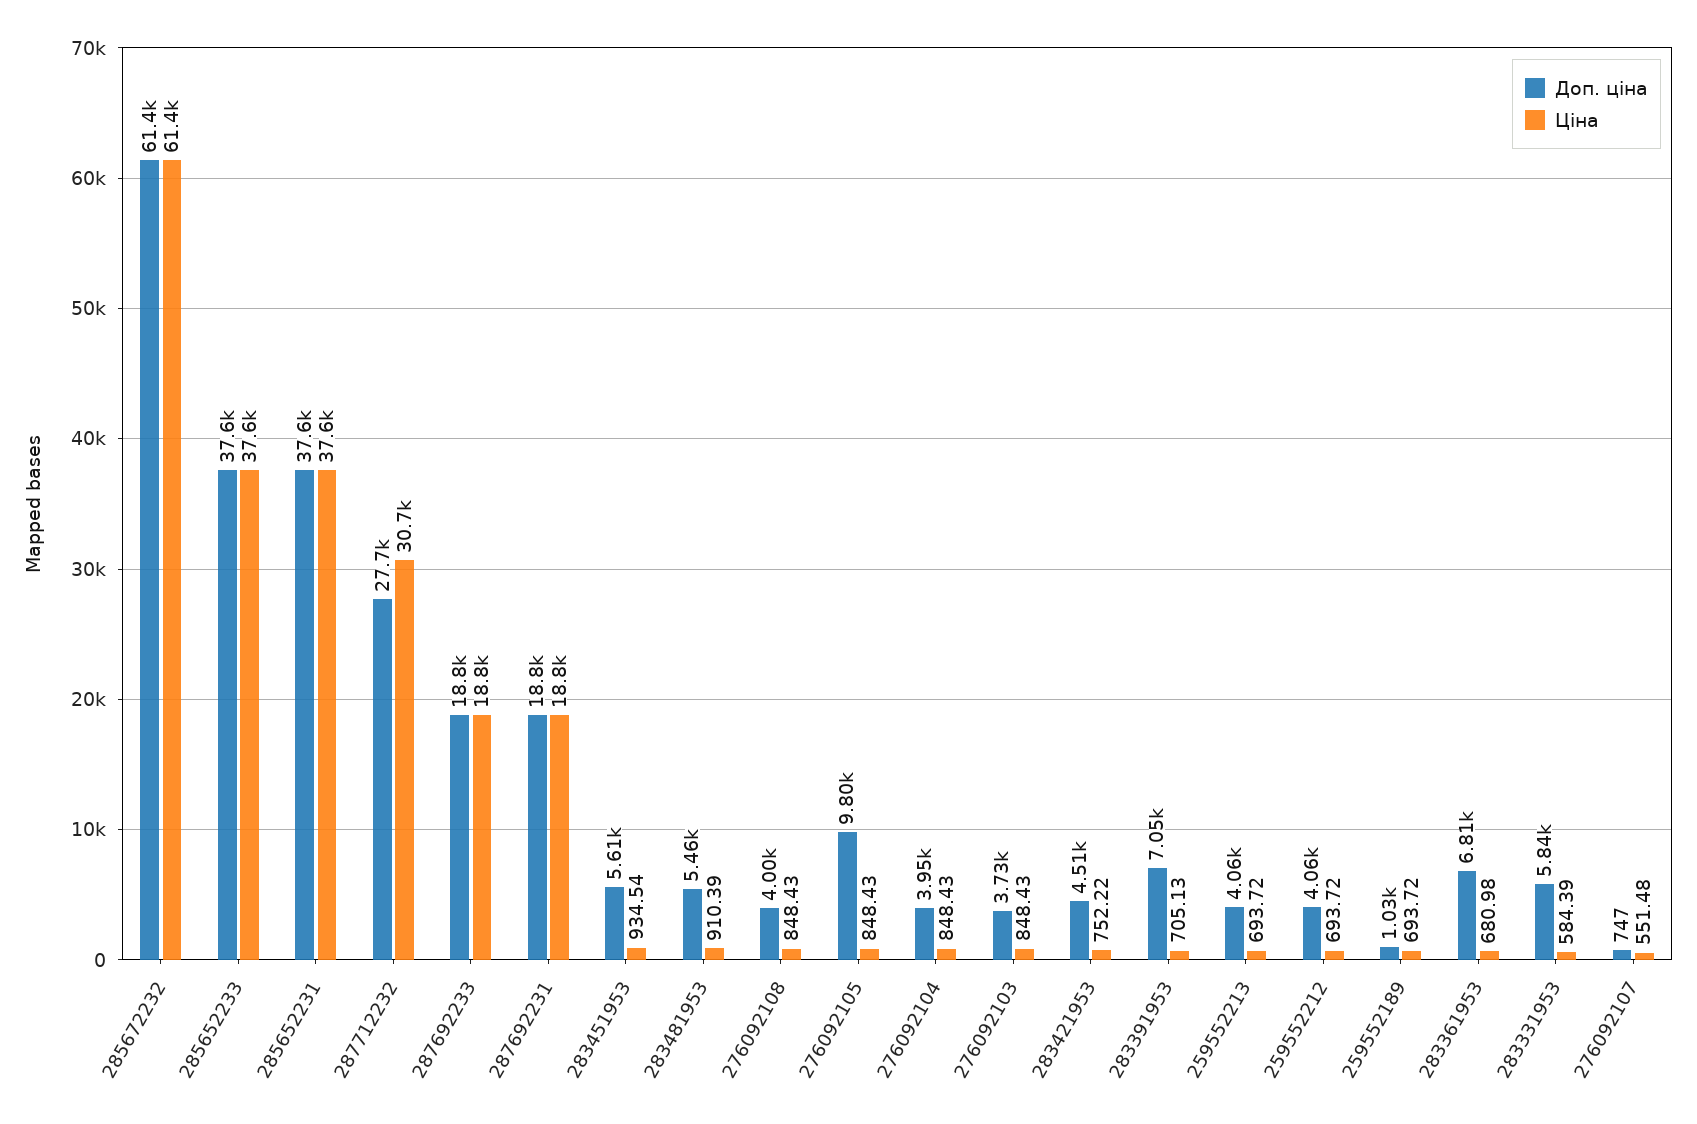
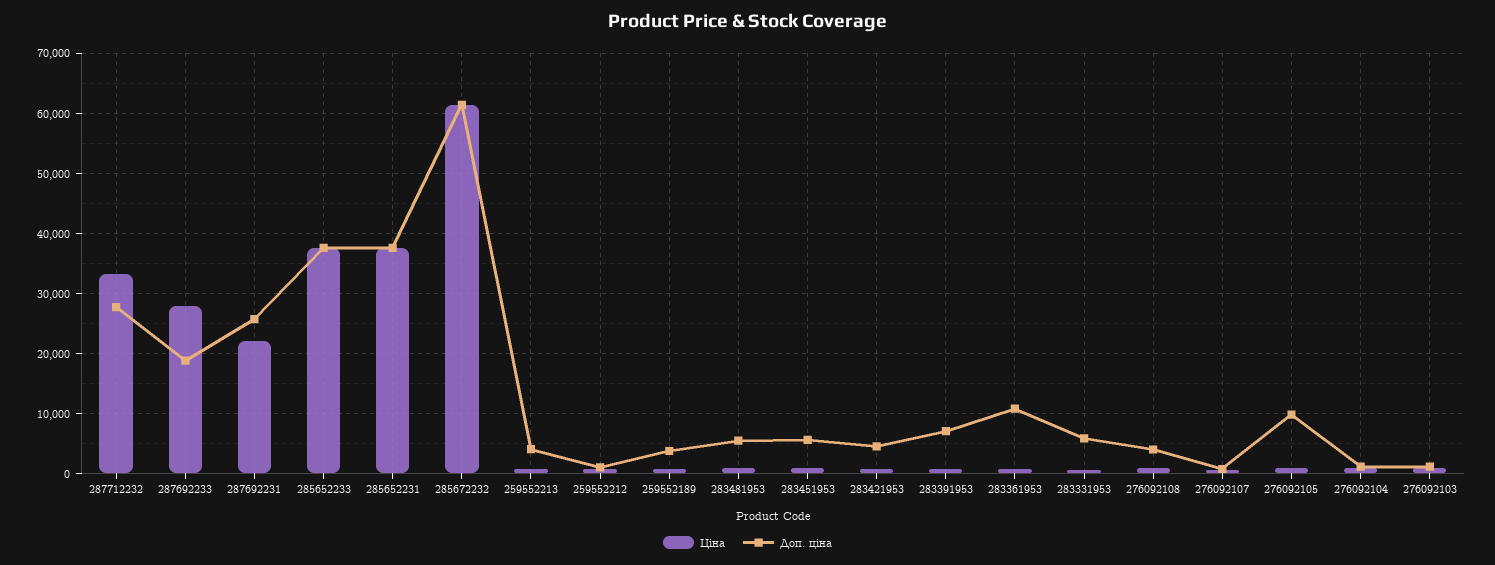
  {
    "Доп. ціна": {
      "285672232": 61400,
      "285652233": 37600,
      "285652231": 37600,
      "287712232": 27700,
      "287692233": 18800,
-     "287692231": 18800,
+     "287692231": 26000,
      "283451953": 5610,
      "283481953": 5460,
      "276092108": 4000,
      "276092105": 9800,
-     "276092104": 3950,
+     "276092104": 1000,
-     "276092103": 3730,
+     "276092103": 1000,
      "283421953": 4510,
      "283391953": 7050,
      "259552213": 4060,
-     "259552212": 4060,
+     "259552212": 1000,
-     "259552189": 1030,
+     "259552189": 4000,
-     "283361953": 6810,
+     "283361953": 11000,
      "283331953": 5840,
      "276092107": 747
    },
    "Ціна": {
      "285672232": 61400,
      "285652233": 37600,
      "285652231": 37600,
-     "287712232": 30700,
+     "287712232": 33000,
-     "287692233": 18800,
+     "287692233": 28000,
-     "287692231": 18800,
+     "287692231": 22000,
      "283451953": 934.54,
      "283481953": 910.39,
      "276092108": 848.43,
      "276092105": 848.43,
      "276092104": 848.43,
      "276092103": 848.43,
      "283421953": 752.22,
      "283391953": 705.13,
      "259552213": 693.72,
      "259552212": 693.72,
      "259552189": 693.72,
      "283361953": 680.98,
      "283331953": 584.39,
      "276092107": 551.48
    }
  }

